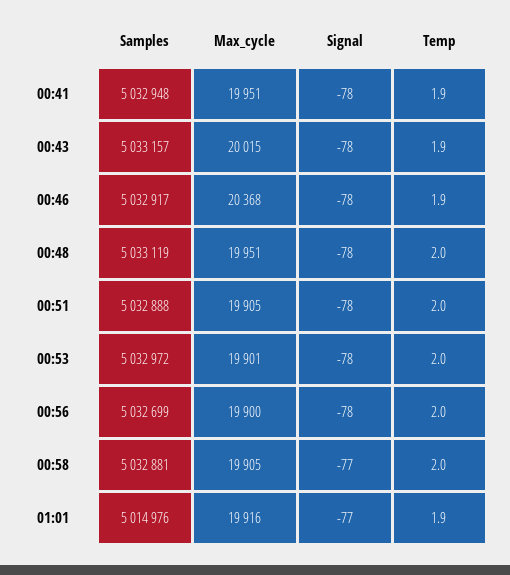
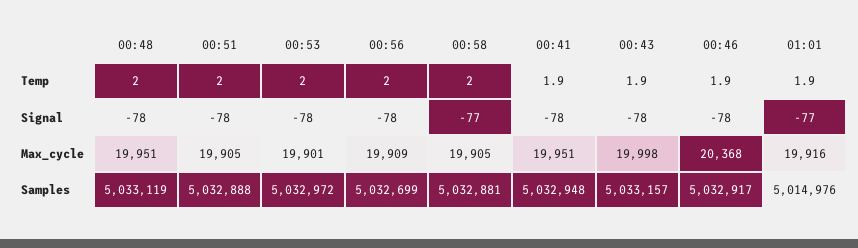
  {
    "Samples": {
      "00:41": 5032948,
      "00:43": 5033157,
      "00:46": 5032917,
      "00:48": 5033119,
      "00:51": 5032888,
      "00:53": 5032972,
      "00:56": 5032699,
      "00:58": 5032881,
      "01:01": 5014976
    },
    "Max_cycle": {
      "00:41": 19951,
-     "00:43": 20015,
+     "00:43": 19998,
      "00:46": 20368,
      "00:48": 19951,
      "00:51": 19905,
      "00:53": 19901,
-     "00:56": 19900,
+     "00:56": 19909,
      "00:58": 19905,
      "01:01": 19916
    },
    "Signal": {
      "00:41": -78,
      "00:43": -78,
      "00:46": -78,
      "00:48": -78,
      "00:51": -78,
      "00:53": -78,
      "00:56": -78,
      "00:58": -77,
      "01:01": -77
    },
    "Temp": {
      "00:41": 1.9,
      "00:43": 1.9,
      "00:46": 1.9,
      "00:48": 2,
      "00:51": 2,
      "00:53": 2,
      "00:56": 2,
      "00:58": 2,
      "01:01": 1.9
    }
  }

